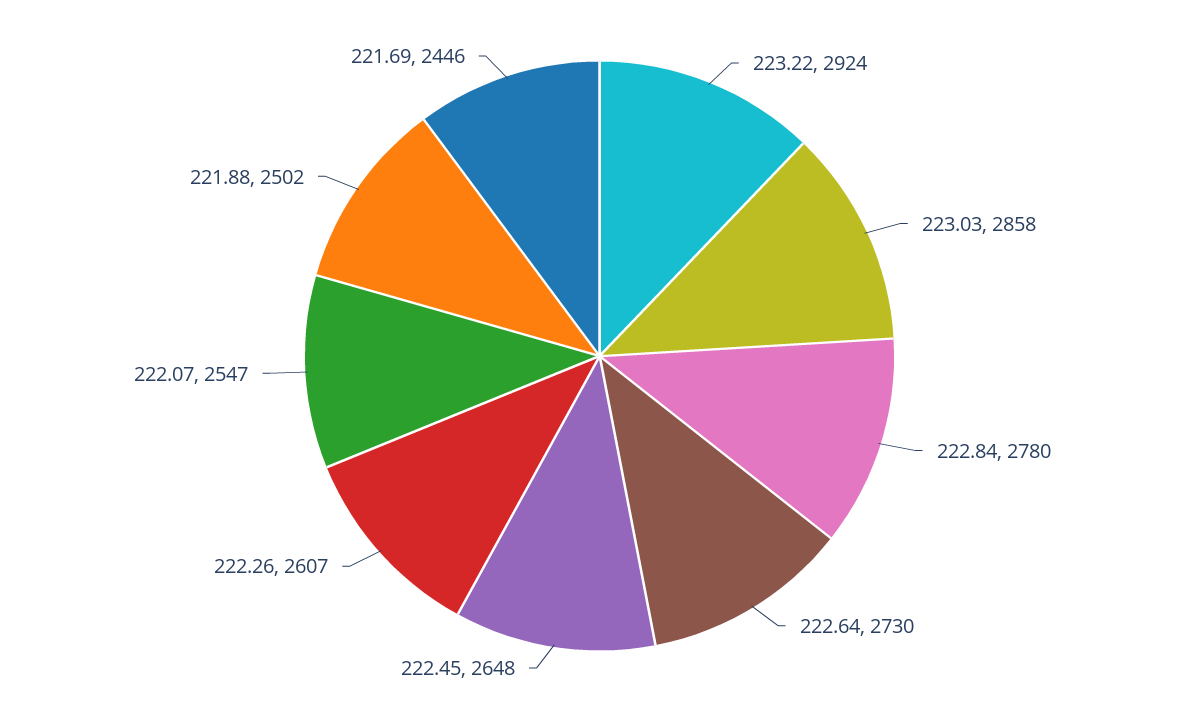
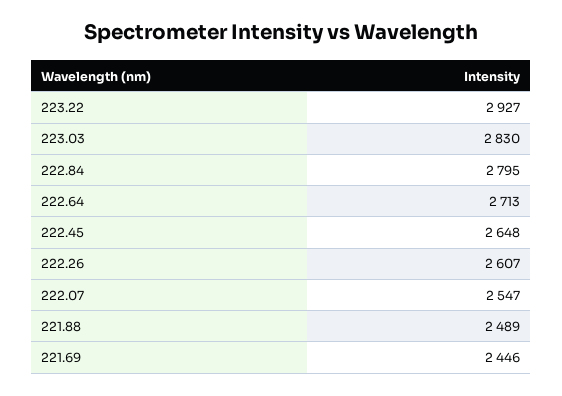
  {
-   "223.22": 2924,
+   "223.22": 2927,
-   "223.03": 2858,
+   "223.03": 2830,
-   "222.84": 2780,
+   "222.84": 2795,
-   "222.64": 2730,
+   "222.64": 2713,
    "222.45": 2648,
    "222.26": 2607,
    "222.07": 2547,
-   "221.88": 2502,
+   "221.88": 2489,
    "221.69": 2446
  }

